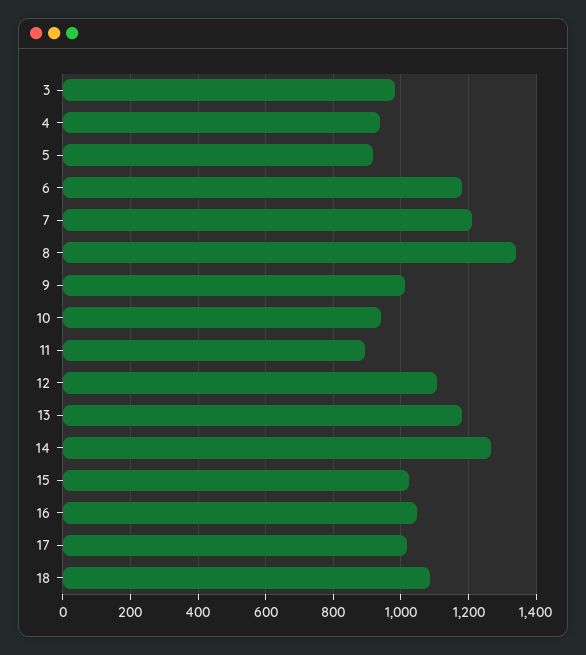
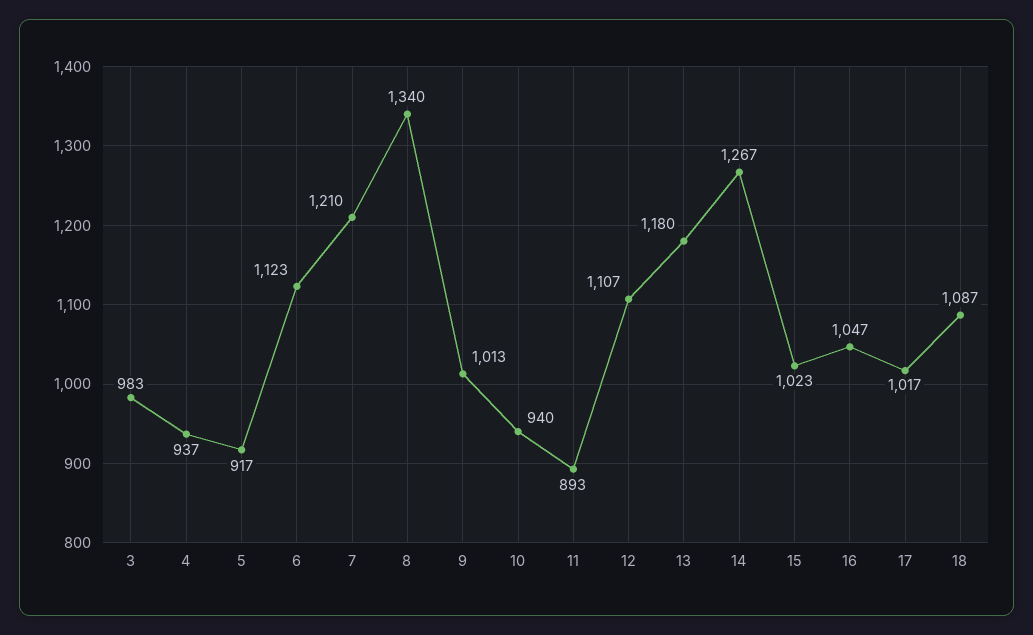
  {
    "3": 983,
    "4": 937,
    "5": 917,
-   "6": 1180,
+   "6": 1123,
    "7": 1210,
    "8": 1340,
    "9": 1013,
    "10": 940,
    "11": 893,
    "12": 1107,
    "13": 1180,
    "14": 1267,
    "15": 1023,
    "16": 1047,
    "17": 1017,
    "18": 1087
  }

